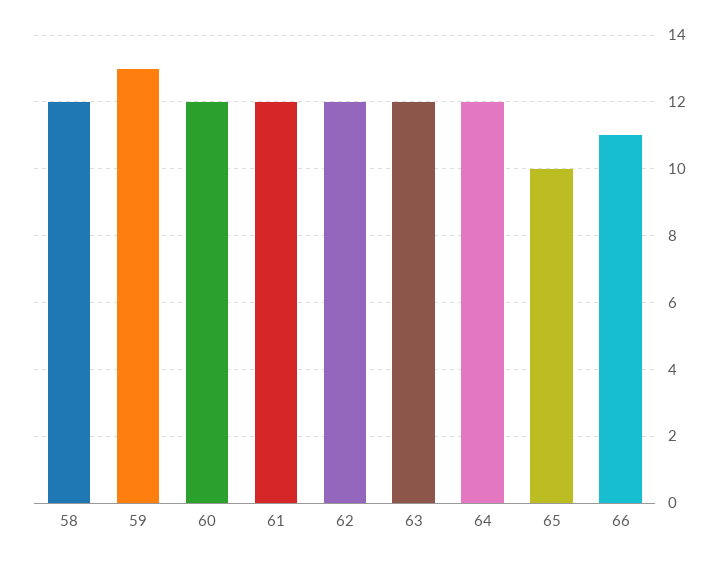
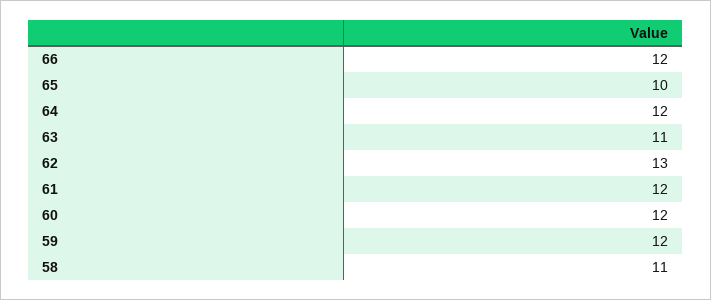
  {
-   "58": 12,
+   "58": 11,
-   "59": 13,
+   "59": 12,
    "60": 12,
    "61": 12,
-   "62": 12,
+   "62": 13,
-   "63": 12,
+   "63": 11,
    "64": 12,
    "65": 10,
-   "66": 11
+   "66": 12
  }

